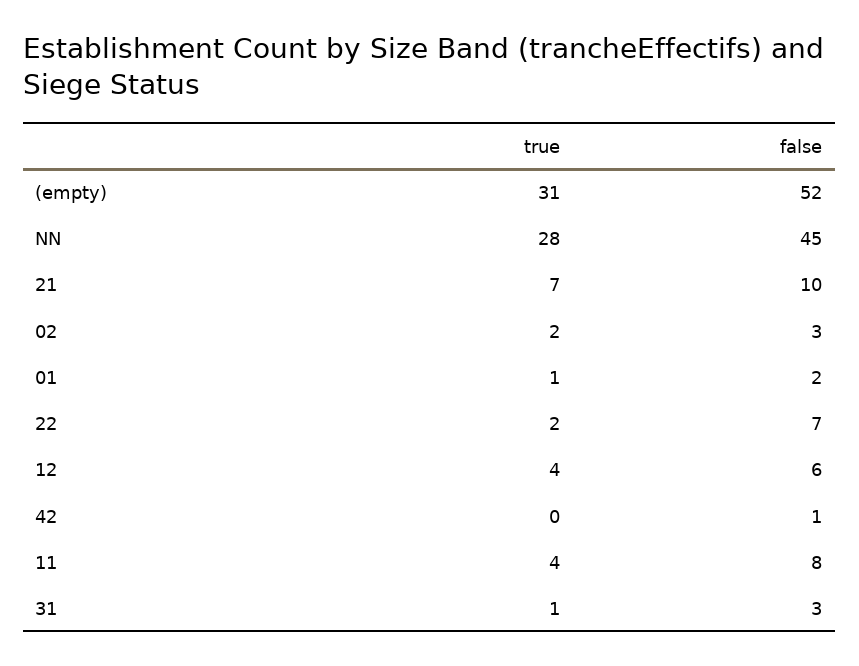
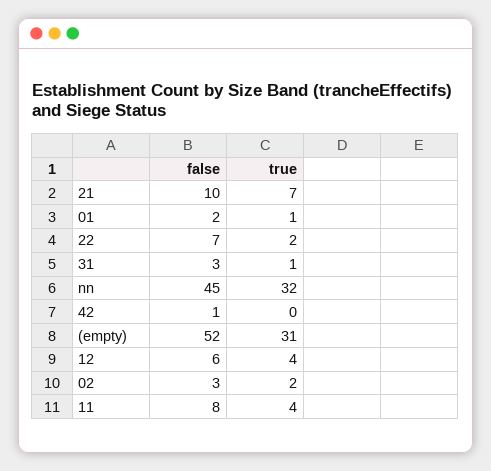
  {
    "true": {
      "(empty)": 31,
-     "NN": 28,
+     "NN": 32,
      "21": 7,
      "02": 2,
      "01": 1,
      "22": 2,
      "12": 4,
      "42": 0,
      "11": 4,
      "31": 1
    },
    "false": {
      "(empty)": 52,
      "NN": 45,
      "21": 10,
      "02": 3,
      "01": 2,
      "22": 7,
      "12": 6,
      "42": 1,
      "11": 8,
      "31": 3
    }
  }

